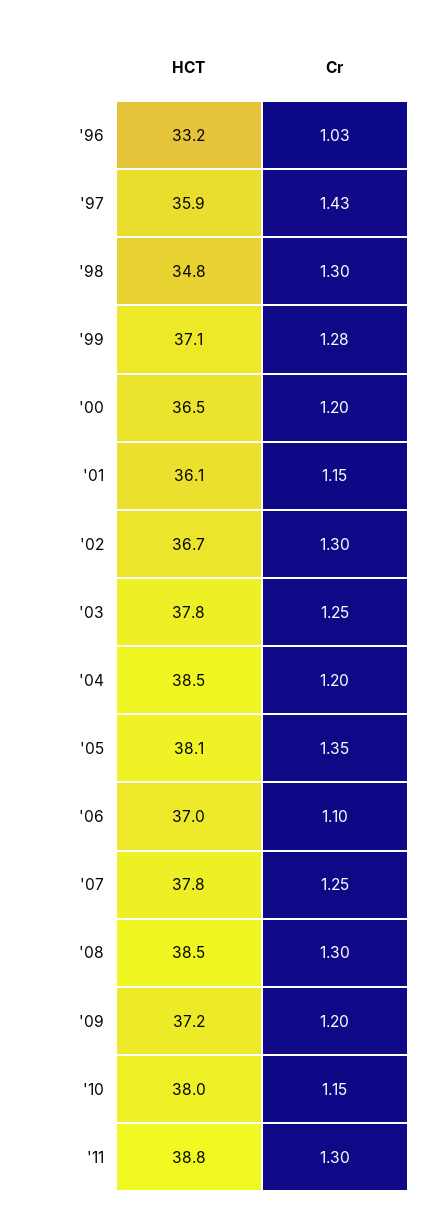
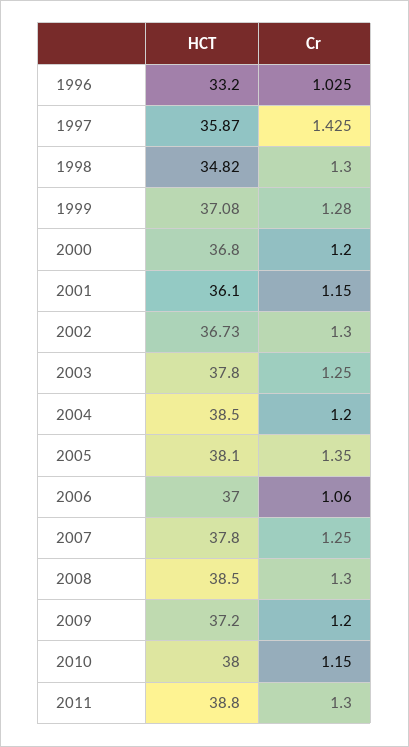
  {
    "HCT": {
      "'96": 33.2,
      "'97": 35.87,
      "'98": 34.82,
      "'99": 37.08,
-     "'00": 36.5,
+     "'00": 36.8,
      "'01": 36.1,
      "'02": 36.73,
      "'03": 37.8,
      "'04": 38.5,
      "'05": 38.1,
      "'06": 37,
      "'07": 37.8,
      "'08": 38.5,
      "'09": 37.2,
      "'10": 38,
      "'11": 38.8
    },
    "Cr": {
      "'96": 1.025,
      "'97": 1.425,
      "'98": 1.3,
      "'99": 1.28,
      "'00": 1.2,
      "'01": 1.15,
      "'02": 1.3,
      "'03": 1.25,
      "'04": 1.2,
      "'05": 1.35,
-     "'06": 1.1,
+     "'06": 1.06,
      "'07": 1.25,
      "'08": 1.3,
      "'09": 1.2,
      "'10": 1.15,
      "'11": 1.3
    }
  }

